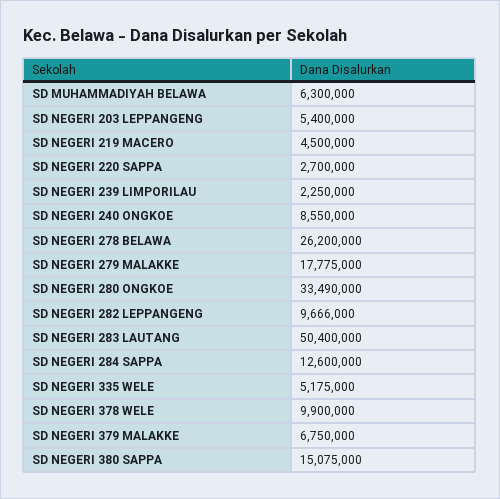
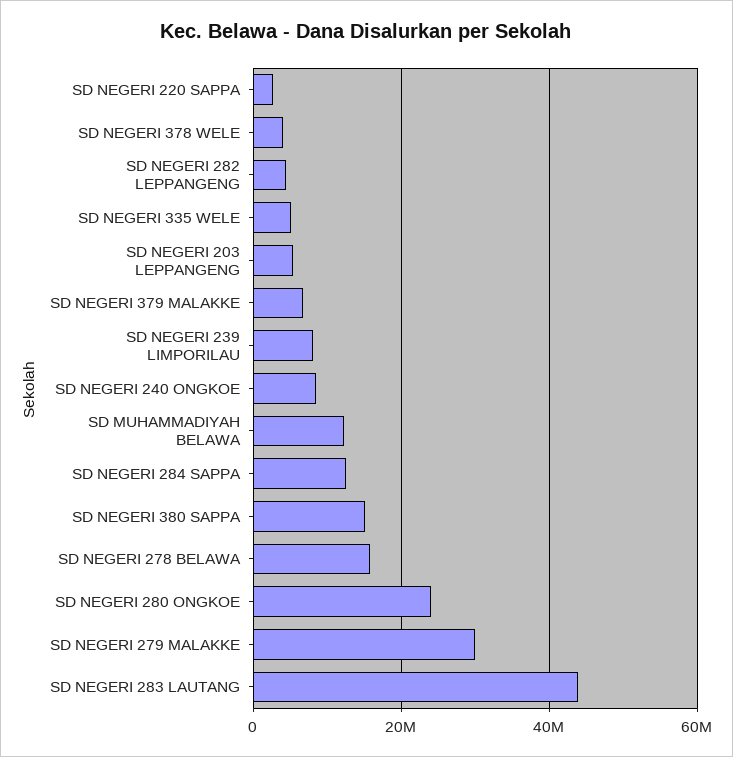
  {
-   "SD MUHAMMADIYAH BELAWA": 6300000,
+   "SD MUHAMMADIYAH BELAWA": 12000000,
    "SD NEGERI 203 LEPPANGENG": 5400000,
-   "SD NEGERI 219 MACERO": 4500000,
    "SD NEGERI 220 SAPPA": 2700000,
-   "SD NEGERI 239 LIMPORILAU": 2250000,
+   "SD NEGERI 239 LIMPORILAU": 8000000,
    "SD NEGERI 240 ONGKOE": 8550000,
-   "SD NEGERI 278 BELAWA": 26200000,
+   "SD NEGERI 278 BELAWA": 16000000,
-   "SD NEGERI 279 MALAKKE": 17775000,
+   "SD NEGERI 279 MALAKKE": 30000000,
-   "SD NEGERI 280 ONGKOE": 33490000,
+   "SD NEGERI 280 ONGKOE": 24000000,
-   "SD NEGERI 282 LEPPANGENG": 9666000,
+   "SD NEGERI 282 LEPPANGENG": 4000000,
-   "SD NEGERI 283 LAUTANG": 50400000,
+   "SD NEGERI 283 LAUTANG": 44000000,
    "SD NEGERI 284 SAPPA": 12600000,
    "SD NEGERI 335 WELE": 5175000,
-   "SD NEGERI 378 WELE": 9900000,
+   "SD NEGERI 378 WELE": 4000000,
    "SD NEGERI 379 MALAKKE": 6750000,
    "SD NEGERI 380 SAPPA": 15075000
  }

